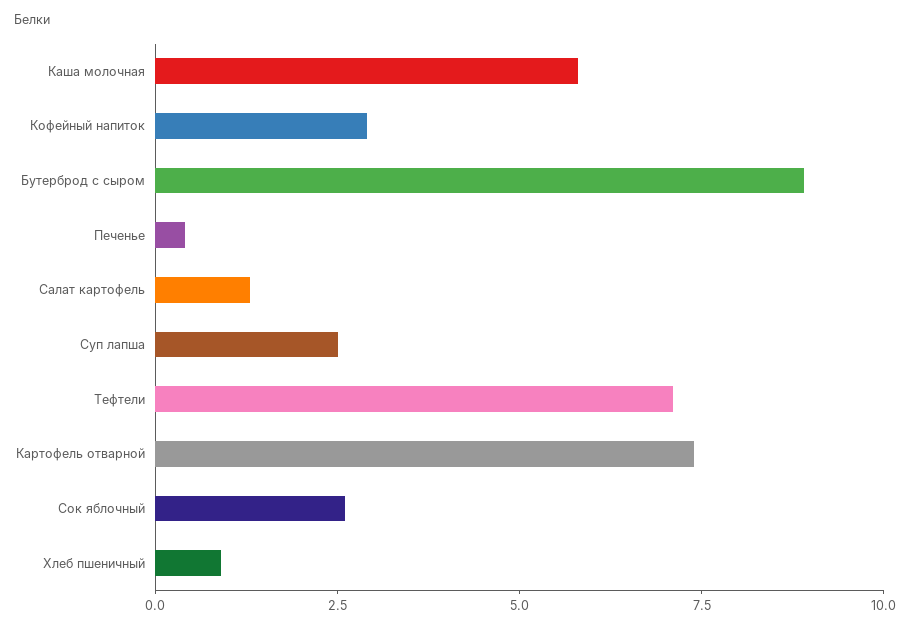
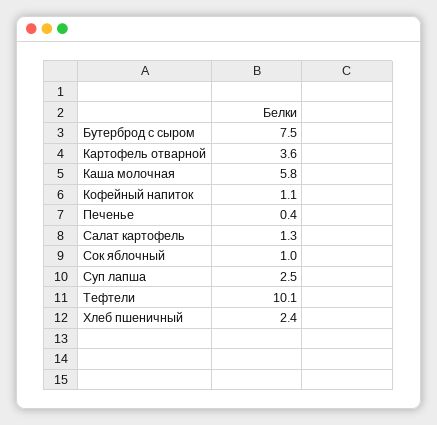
  {
    "Каша молочная": 5.8,
-   "Кофейный напиток": 3,
+   "Кофейный напиток": 1.1,
-   "Бутерброд с сыром": 9,
+   "Бутерброд с сыром": 7.5,
    "Печенье": 0.4,
    "Салат картофель": 1.3,
    "Суп лапша": 2.5,
-   "Тефтели": 7,
+   "Тефтели": 10.1,
-   "Картофель отварной": 7.5,
+   "Картофель отварной": 3.6,
-   "Сок яблочный": 2.5,
+   "Сок яблочный": 1,
-   "Хлеб пшеничный": 1
+   "Хлеб пшеничный": 2.4
  }

